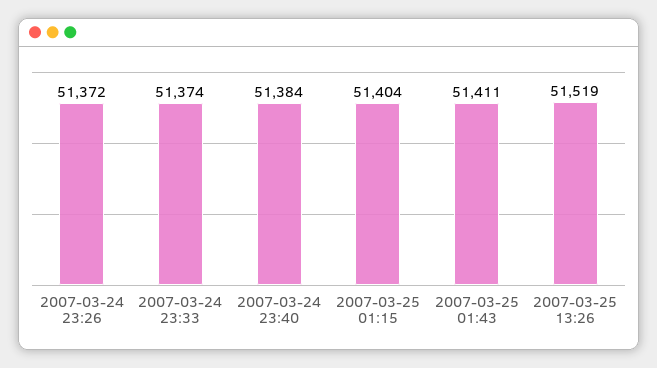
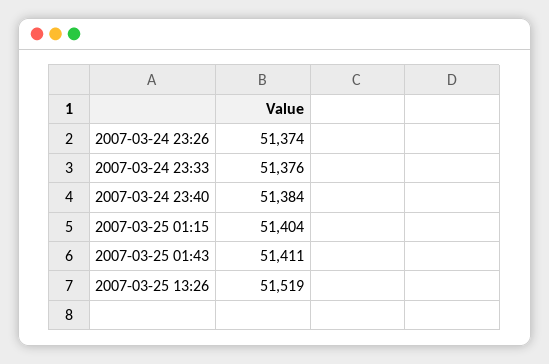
  {
-   "2007-03-24 23:26": 51372,
+   "2007-03-24 23:26": 51374,
-   "2007-03-24 23:33": 51374,
+   "2007-03-24 23:33": 51376,
    "2007-03-24 23:40": 51384,
    "2007-03-25 01:15": 51404,
    "2007-03-25 01:43": 51411,
    "2007-03-25 13:26": 51519
  }

